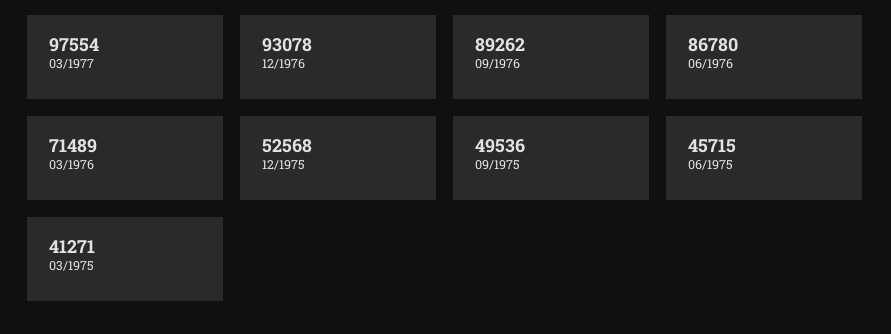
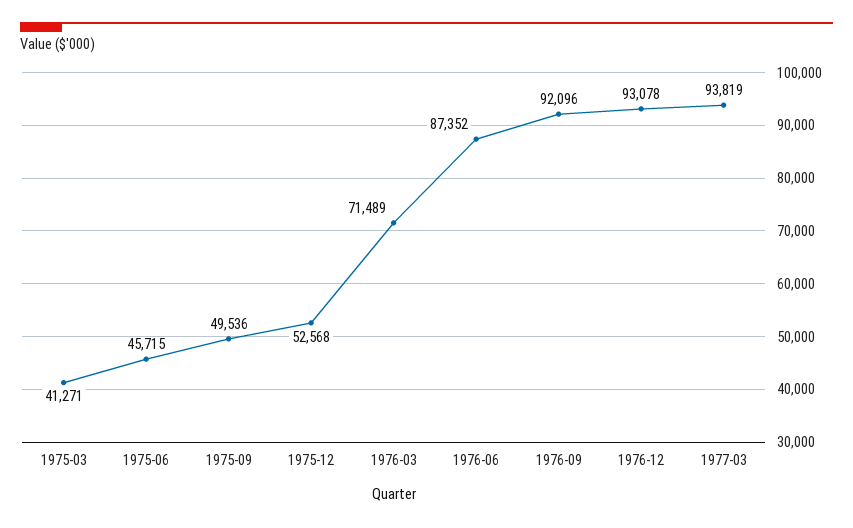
  {
-   "03/1977": 97554,
+   "03/1977": 93819,
    "12/1976": 93078,
-   "09/1976": 89262,
+   "09/1976": 92096,
-   "06/1976": 86780,
+   "06/1976": 87352,
    "03/1976": 71489,
    "12/1975": 52568,
    "09/1975": 49536,
    "06/1975": 45715,
    "03/1975": 41271
  }

